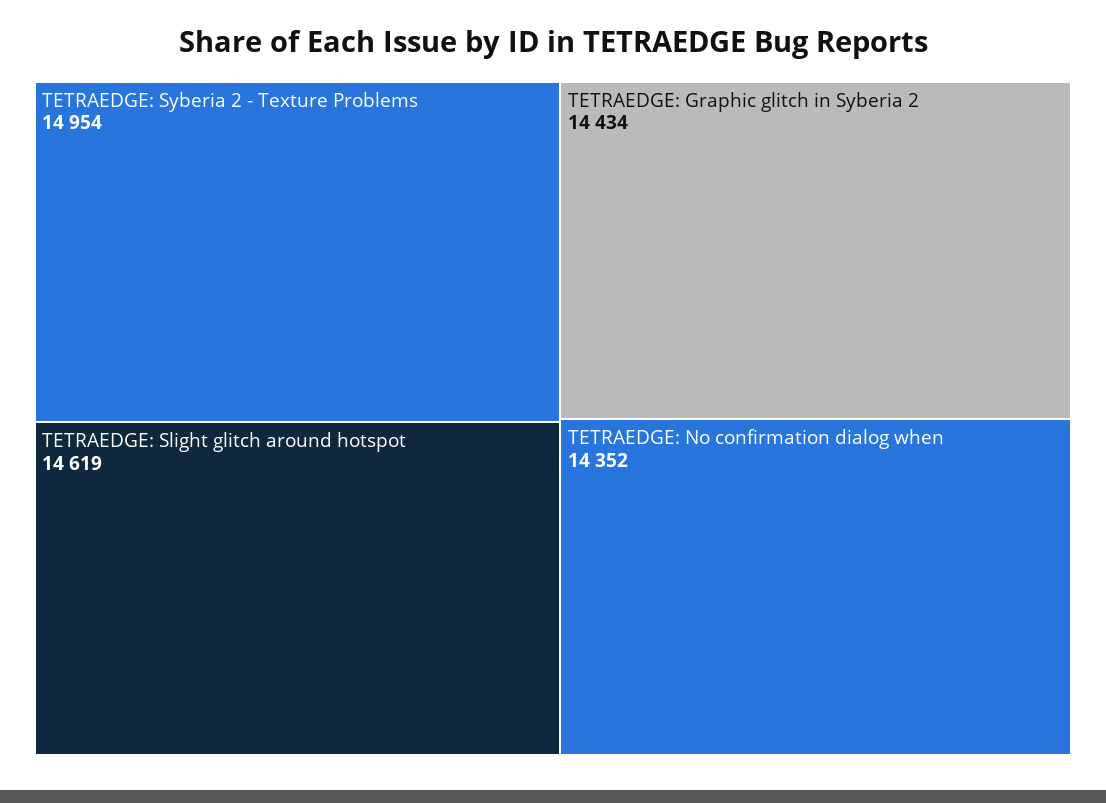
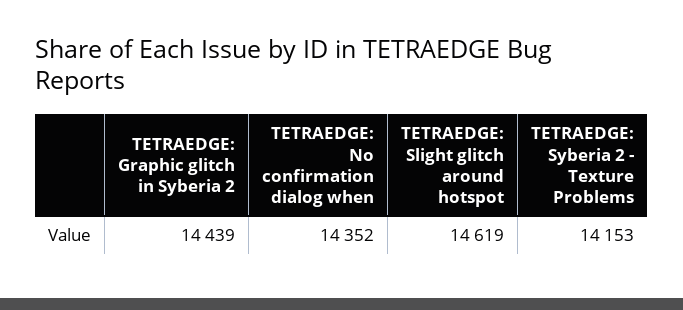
  {
-   "TETRAEDGE: Syberia 2 - Texture Problems": 14954,
+   "TETRAEDGE: Syberia 2 - Texture Problems": 14153,
    "TETRAEDGE: Slight glitch around hotspot": 14619,
-   "TETRAEDGE: Graphic glitch in Syberia 2": 14434,
+   "TETRAEDGE: Graphic glitch in Syberia 2": 14439,
    "TETRAEDGE: No confirmation dialog when": 14352
  }

